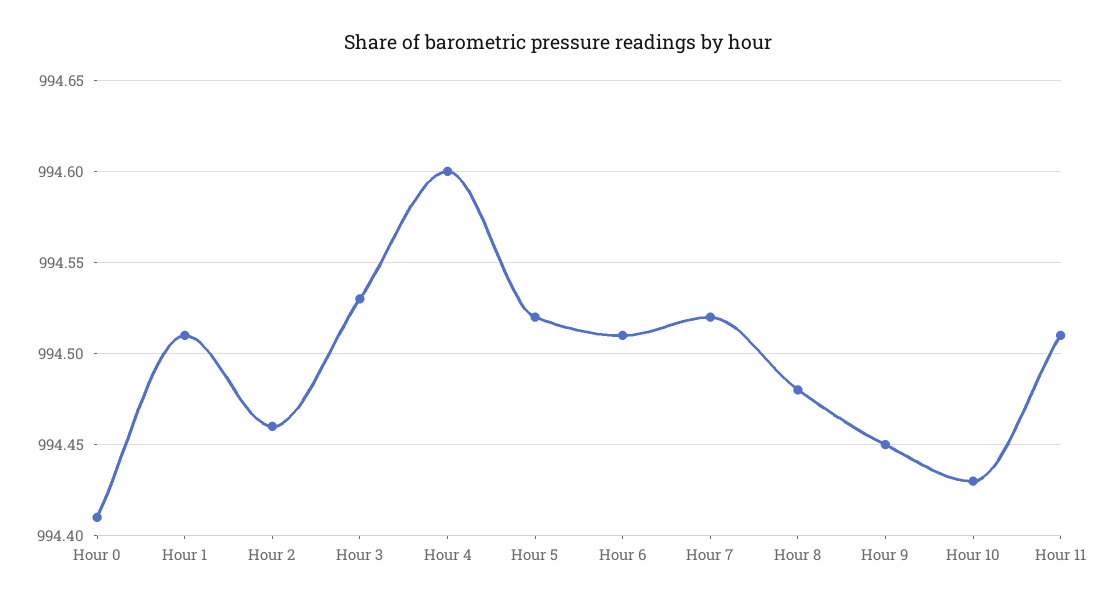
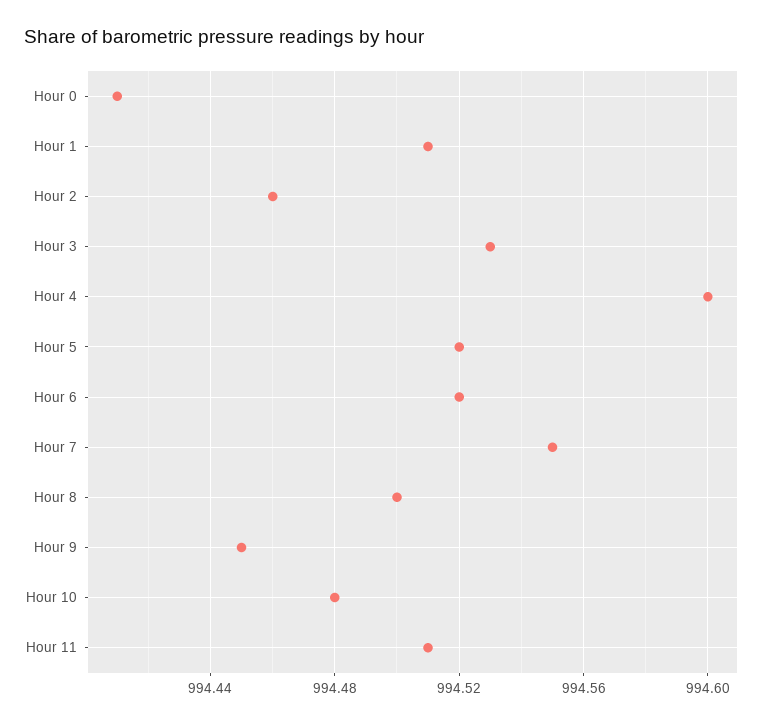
  {
    "Hour 0": 994.41,
    "Hour 1": 994.51,
    "Hour 2": 994.46,
    "Hour 3": 994.53,
    "Hour 4": 994.6,
    "Hour 5": 994.52,
-   "Hour 6": 994.51,
+   "Hour 6": 994.52,
-   "Hour 7": 994.52,
+   "Hour 7": 994.55,
-   "Hour 8": 994.48,
+   "Hour 8": 994.5,
    "Hour 9": 994.45,
-   "Hour 10": 994.43,
+   "Hour 10": 994.48,
    "Hour 11": 994.51
  }

